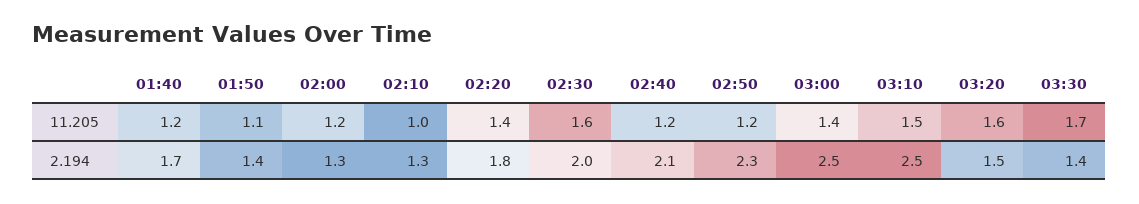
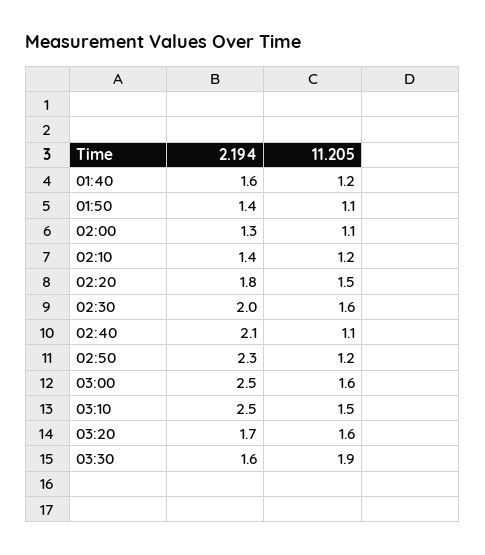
  {
    "01:40": {
      "11.205": 1.2,
-     "2.194": 1.7
+     "2.194": 1.6
    },
    "01:50": {
      "11.205": 1.1,
      "2.194": 1.4
    },
    "02:00": {
-     "11.205": 1.2,
+     "11.205": 1.1,
      "2.194": 1.3
    },
    "02:10": {
-     "11.205": 1,
+     "11.205": 1.2,
-     "2.194": 1.3
+     "2.194": 1.4
    },
    "02:20": {
-     "11.205": 1.4,
+     "11.205": 1.5,
      "2.194": 1.8
    },
    "02:30": {
      "11.205": 1.6,
      "2.194": 2
    },
    "02:40": {
-     "11.205": 1.2,
+     "11.205": 1.1,
      "2.194": 2.1
    },
    "02:50": {
      "11.205": 1.2,
      "2.194": 2.3
    },
    "03:00": {
-     "11.205": 1.4,
+     "11.205": 1.6,
      "2.194": 2.5
    },
    "03:10": {
      "11.205": 1.5,
      "2.194": 2.5
    },
    "03:20": {
      "11.205": 1.6,
-     "2.194": 1.5
+     "2.194": 1.7
    },
    "03:30": {
-     "11.205": 1.7,
+     "11.205": 1.9,
-     "2.194": 1.4
+     "2.194": 1.6
    }
  }

